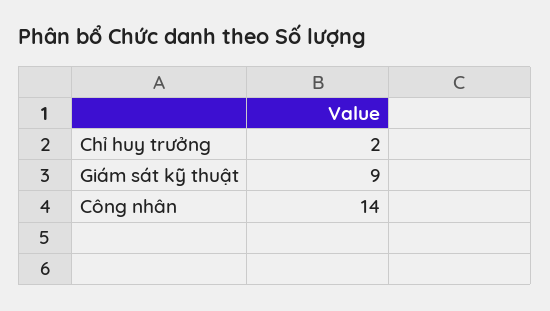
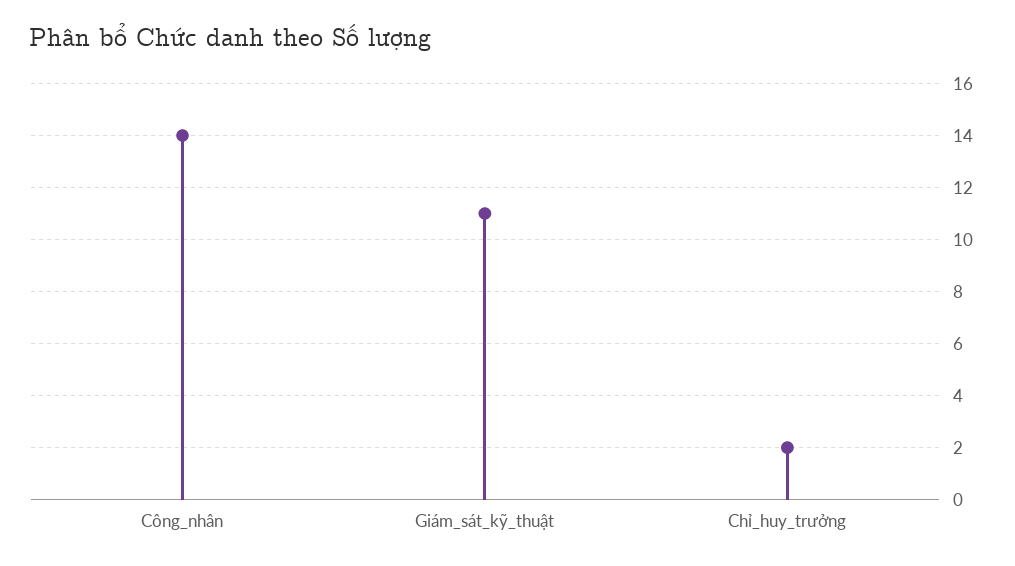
  {
    "Chỉ huy trưởng": 2,
-   "Giám sát kỹ thuật": 9,
+   "Giám sát kỹ thuật": 11,
    "Công nhân": 14
  }

